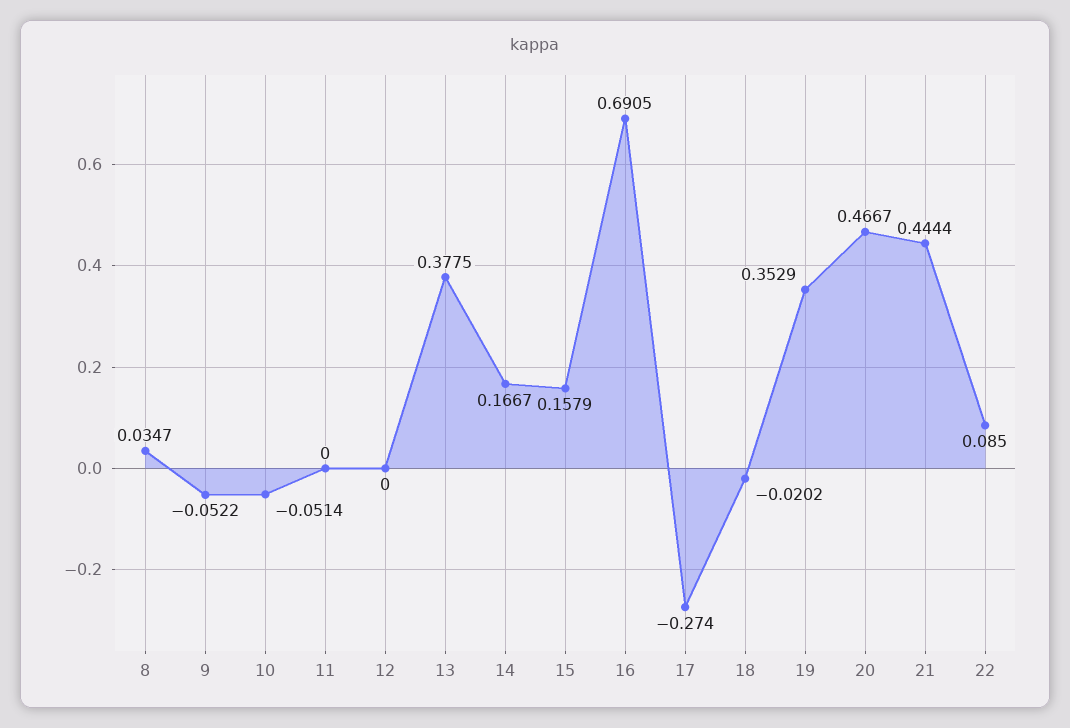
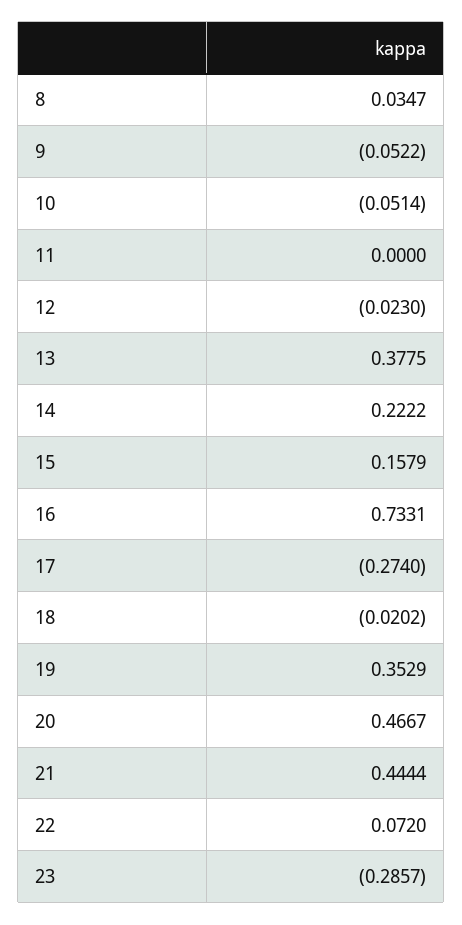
  {
    "8": 0.0347,
    "9": -0.0522,
    "10": -0.0514,
    "11": 0,
-   "12": 0,
+   "12": -0.023,
    "13": 0.3775,
-   "14": 0.1667,
+   "14": 0.2222,
    "15": 0.1579,
-   "16": 0.6905,
+   "16": 0.7331,
    "17": -0.274,
    "18": -0.0202,
    "19": 0.3529,
    "20": 0.4667,
    "21": 0.4444,
-   "22": 0.085
+   "22": 0.072,
+   "23": -0.2857
  }

